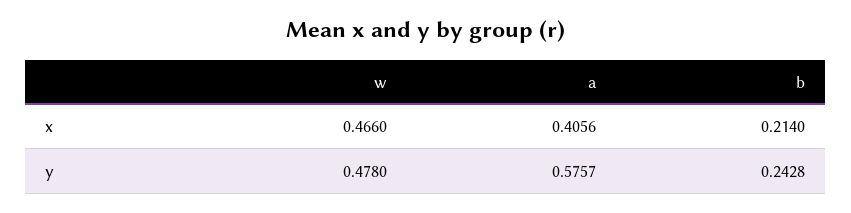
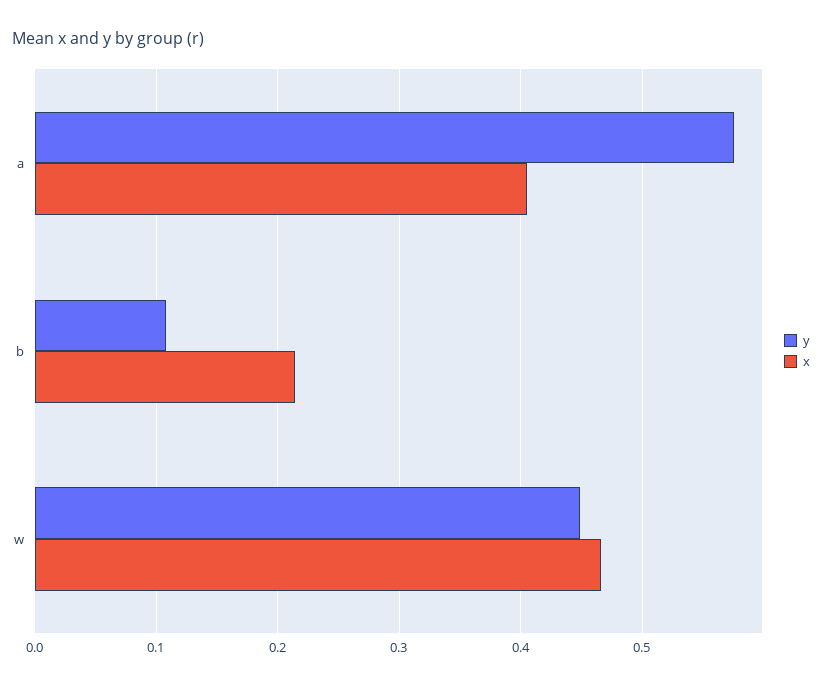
  {
    "x": {
      "w": 0.466,
      "a": 0.4056,
      "b": 0.214
    },
    "y": {
-     "w": 0.478,
+     "w": 0.45,
      "a": 0.5757,
-     "b": 0.2428
+     "b": 0.11
    }
  }

